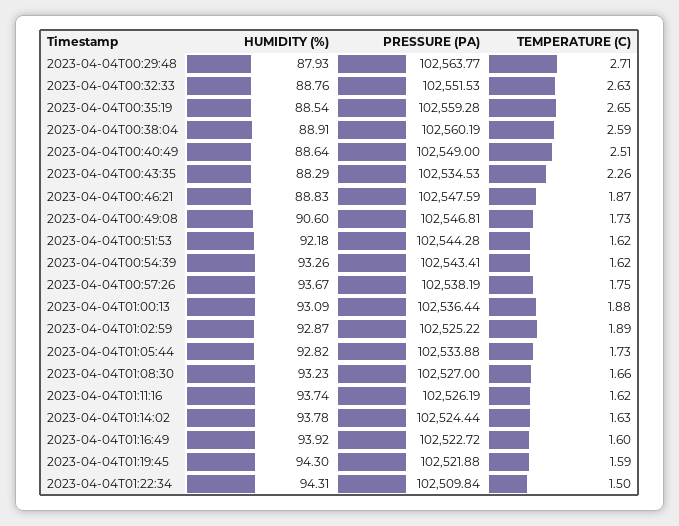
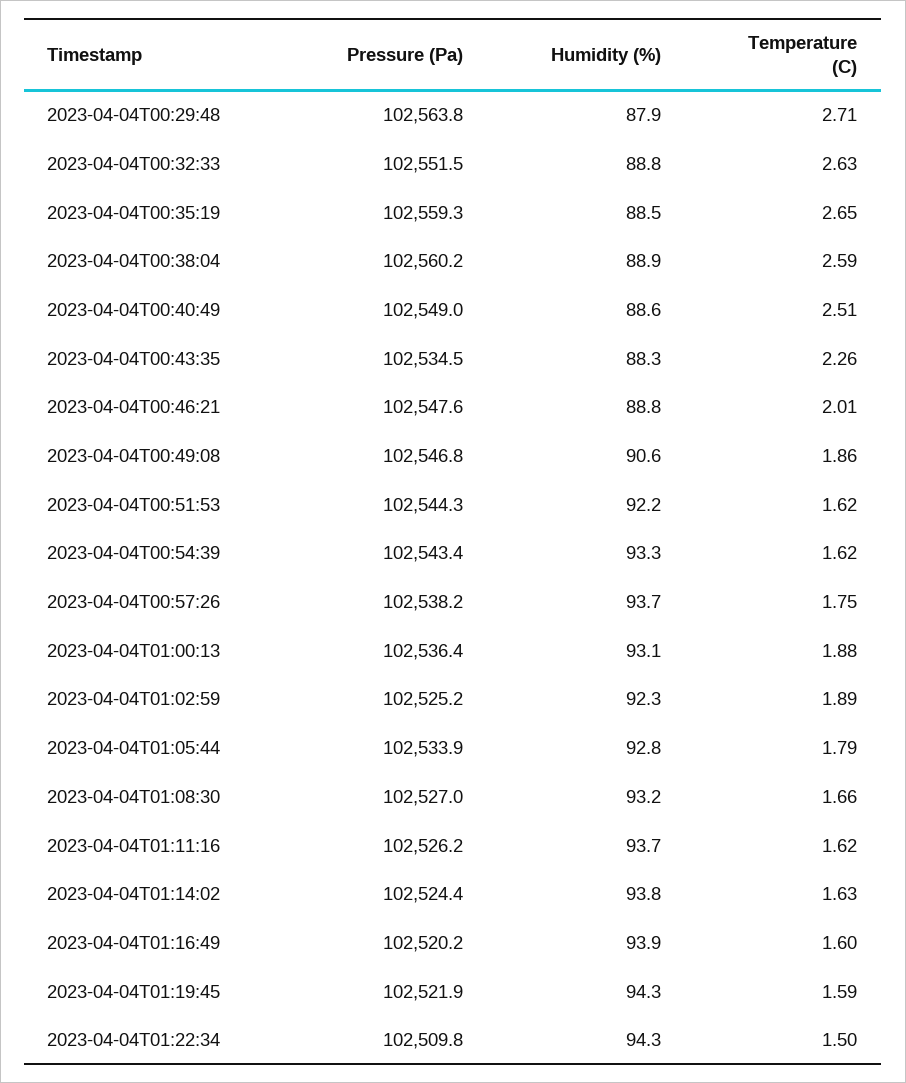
  {
    "HUMIDITY (%)": {
      "2023-04-04T00:29:48": 87.93,
      "2023-04-04T00:32:33": 88.76,
      "2023-04-04T00:35:19": 88.54,
      "2023-04-04T00:38:04": 88.91,
      "2023-04-04T00:40:49": 88.64,
      "2023-04-04T00:43:35": 88.29,
      "2023-04-04T00:46:21": 88.83,
      "2023-04-04T00:49:08": 90.6,
      "2023-04-04T00:51:53": 92.18,
      "2023-04-04T00:54:39": 93.26,
      "2023-04-04T00:57:26": 93.67,
      "2023-04-04T01:00:13": 93.09,
-     "2023-04-04T01:02:59": 92.87,
+     "2023-04-04T01:02:59": 92.3,
      "2023-04-04T01:05:44": 92.82,
      "2023-04-04T01:08:30": 93.23,
      "2023-04-04T01:11:16": 93.74,
      "2023-04-04T01:14:02": 93.78,
      "2023-04-04T01:16:49": 93.92,
      "2023-04-04T01:19:45": 94.3,
      "2023-04-04T01:22:34": 94.31
    },
    "PRESSURE (PA)": {
      "2023-04-04T00:29:48": 102563.77,
      "2023-04-04T00:32:33": 102551.53,
      "2023-04-04T00:35:19": 102559.28,
      "2023-04-04T00:38:04": 102560.19,
      "2023-04-04T00:40:49": 102549,
      "2023-04-04T00:43:35": 102534.53,
      "2023-04-04T00:46:21": 102547.59,
      "2023-04-04T00:49:08": 102546.81,
      "2023-04-04T00:51:53": 102544.28,
      "2023-04-04T00:54:39": 102543.41,
      "2023-04-04T00:57:26": 102538.19,
      "2023-04-04T01:00:13": 102536.44,
      "2023-04-04T01:02:59": 102525.22,
      "2023-04-04T01:05:44": 102533.88,
      "2023-04-04T01:08:30": 102527,
      "2023-04-04T01:11:16": 102526.19,
      "2023-04-04T01:14:02": 102524.44,
-     "2023-04-04T01:16:49": 102522.72,
+     "2023-04-04T01:16:49": 102520.2,
      "2023-04-04T01:19:45": 102521.88,
      "2023-04-04T01:22:34": 102509.84
    },
    "TEMPERATURE (C)": {
      "2023-04-04T00:29:48": 2.71,
      "2023-04-04T00:32:33": 2.63,
      "2023-04-04T00:35:19": 2.65,
      "2023-04-04T00:38:04": 2.59,
      "2023-04-04T00:40:49": 2.51,
      "2023-04-04T00:43:35": 2.26,
-     "2023-04-04T00:46:21": 1.87,
+     "2023-04-04T00:46:21": 2.01,
-     "2023-04-04T00:49:08": 1.73,
+     "2023-04-04T00:49:08": 1.86,
      "2023-04-04T00:51:53": 1.62,
      "2023-04-04T00:54:39": 1.62,
      "2023-04-04T00:57:26": 1.75,
      "2023-04-04T01:00:13": 1.88,
      "2023-04-04T01:02:59": 1.89,
-     "2023-04-04T01:05:44": 1.73,
+     "2023-04-04T01:05:44": 1.79,
      "2023-04-04T01:08:30": 1.66,
      "2023-04-04T01:11:16": 1.62,
      "2023-04-04T01:14:02": 1.63,
      "2023-04-04T01:16:49": 1.6,
      "2023-04-04T01:19:45": 1.59,
      "2023-04-04T01:22:34": 1.5
    }
  }

